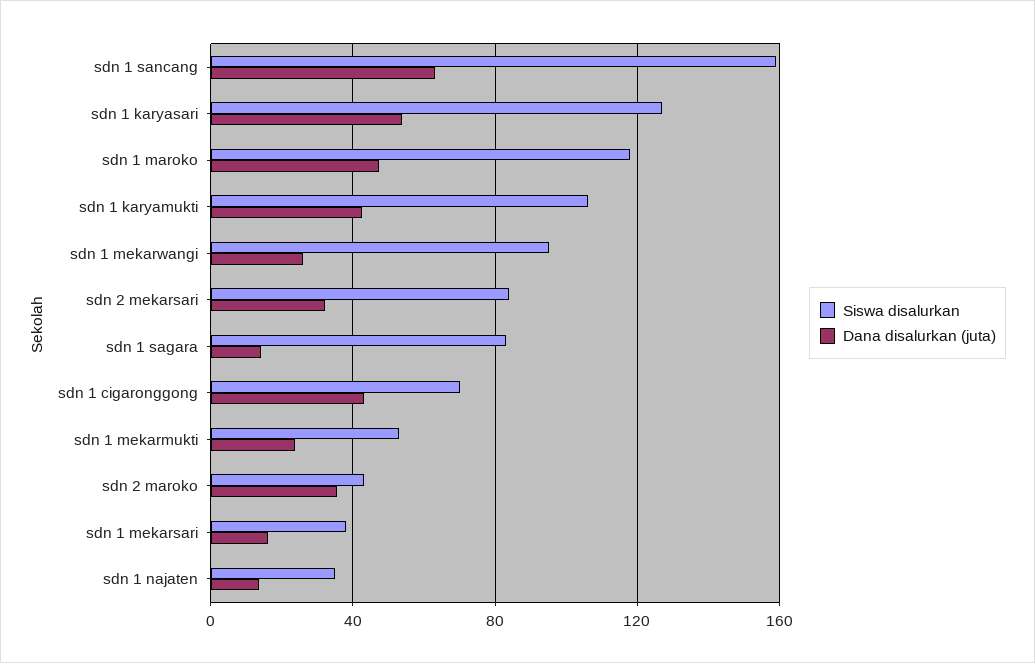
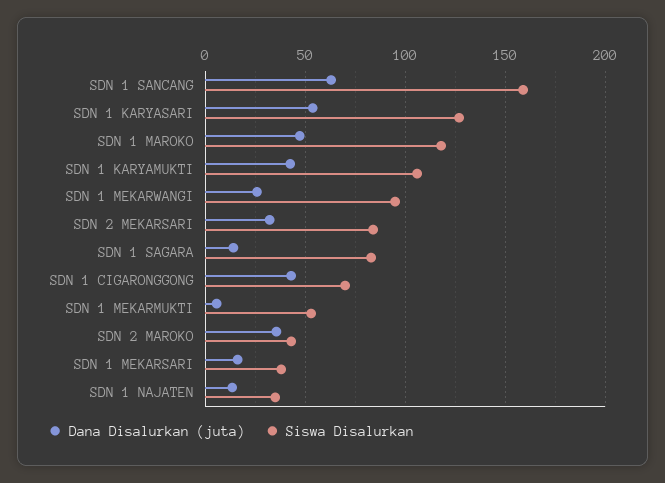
  {
    "Siswa disalurkan": {
      "sdn 1 sancang": 160,
      "sdn 1 karyasari": 125,
      "sdn 1 maroko": 120,
      "sdn 1 karyamukti": 105,
      "sdn 1 mekarwangi": 95,
      "sdn 2 mekarsari": 85,
      "sdn 1 sagara": 85,
      "sdn 1 cigaronggong": 70,
      "sdn 1 mekarmukti": 55,
      "sdn 2 maroko": 45,
      "sdn 1 mekarsari": 40,
      "sdn 1 najaten": 35
    },
    "Dana disalurkan (juta)": {
      "sdn 1 sancang": 65,
      "sdn 1 karyasari": 55,
      "sdn 1 maroko": 45,
      "sdn 1 karyamukti": 45,
      "sdn 1 mekarwangi": 25,
      "sdn 2 mekarsari": 30,
      "sdn 1 sagara": 15,
      "sdn 1 cigaronggong": 45,
-     "sdn 1 mekarmukti": 25,
+     "sdn 1 mekarmukti": 5,
      "sdn 2 maroko": 35,
      "sdn 1 mekarsari": 15,
      "sdn 1 najaten": 15
    }
  }

